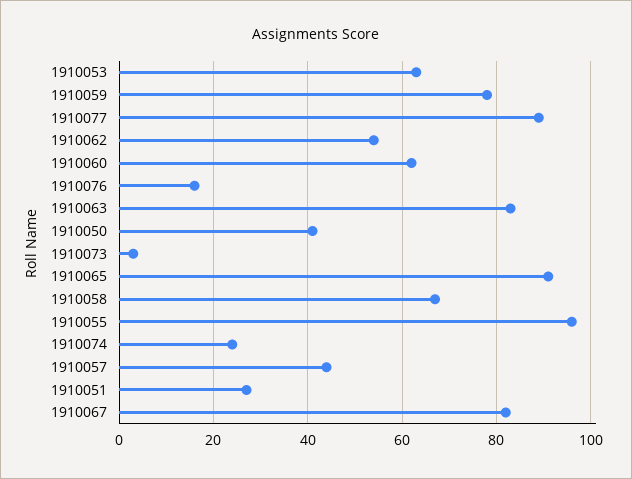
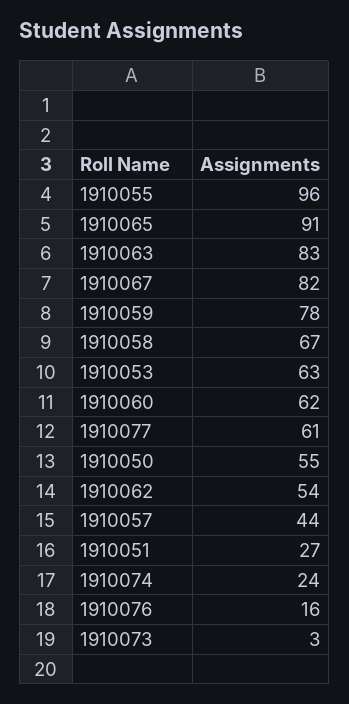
  {
    "1910053": 63,
    "1910059": 78,
-   "1910077": 90,
+   "1910077": 61,
    "1910062": 54,
    "1910060": 62,
    "1910076": 16,
    "1910063": 83,
-   "1910050": 40,
+   "1910050": 55,
    "1910073": 3,
    "1910065": 91,
    "1910058": 67,
    "1910055": 96,
    "1910074": 24,
    "1910057": 44,
    "1910051": 27,
    "1910067": 82
  }

